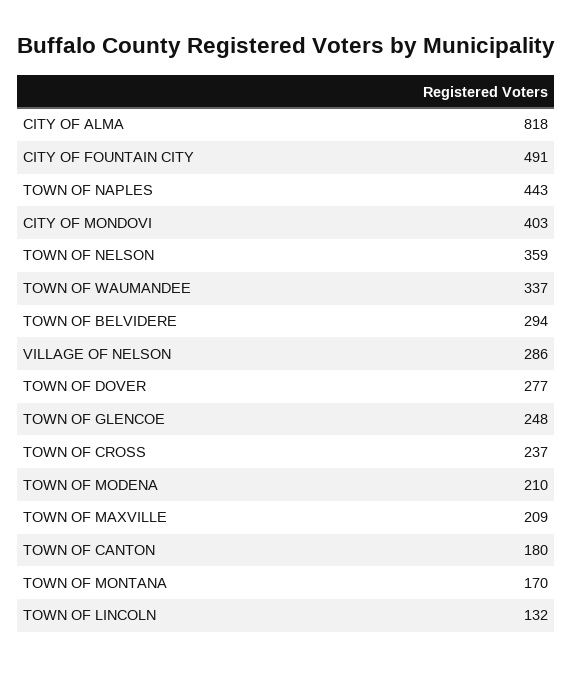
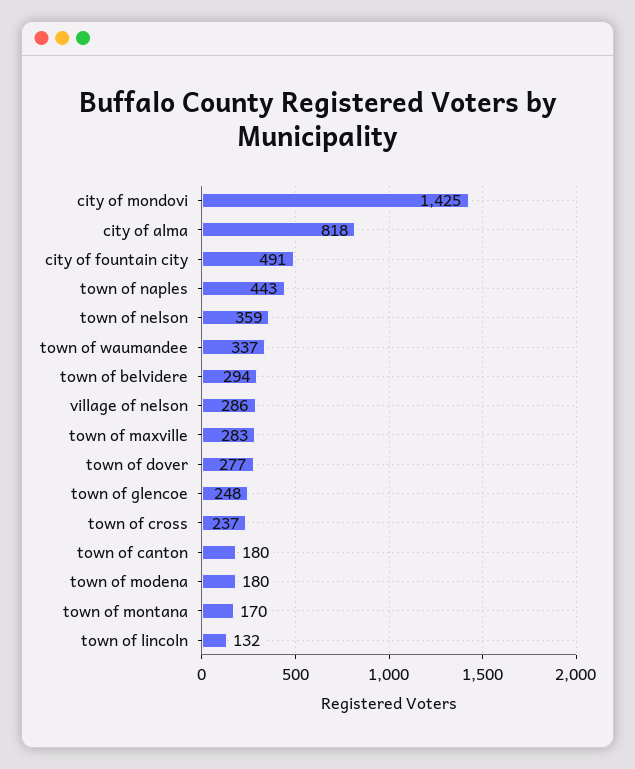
  {
    "CITY OF ALMA": 818,
    "CITY OF FOUNTAIN CITY": 491,
    "TOWN OF NAPLES": 443,
-   "CITY OF MONDOVI": 403,
+   "CITY OF MONDOVI": 1425,
    "TOWN OF NELSON": 359,
    "TOWN OF WAUMANDEE": 337,
    "TOWN OF BELVIDERE": 294,
    "VILLAGE OF NELSON": 286,
    "TOWN OF DOVER": 277,
    "TOWN OF GLENCOE": 248,
    "TOWN OF CROSS": 237,
-   "TOWN OF MODENA": 210,
+   "TOWN OF MODENA": 180,
-   "TOWN OF MAXVILLE": 209,
+   "TOWN OF MAXVILLE": 283,
    "TOWN OF CANTON": 180,
    "TOWN OF MONTANA": 170,
    "TOWN OF LINCOLN": 132
  }

